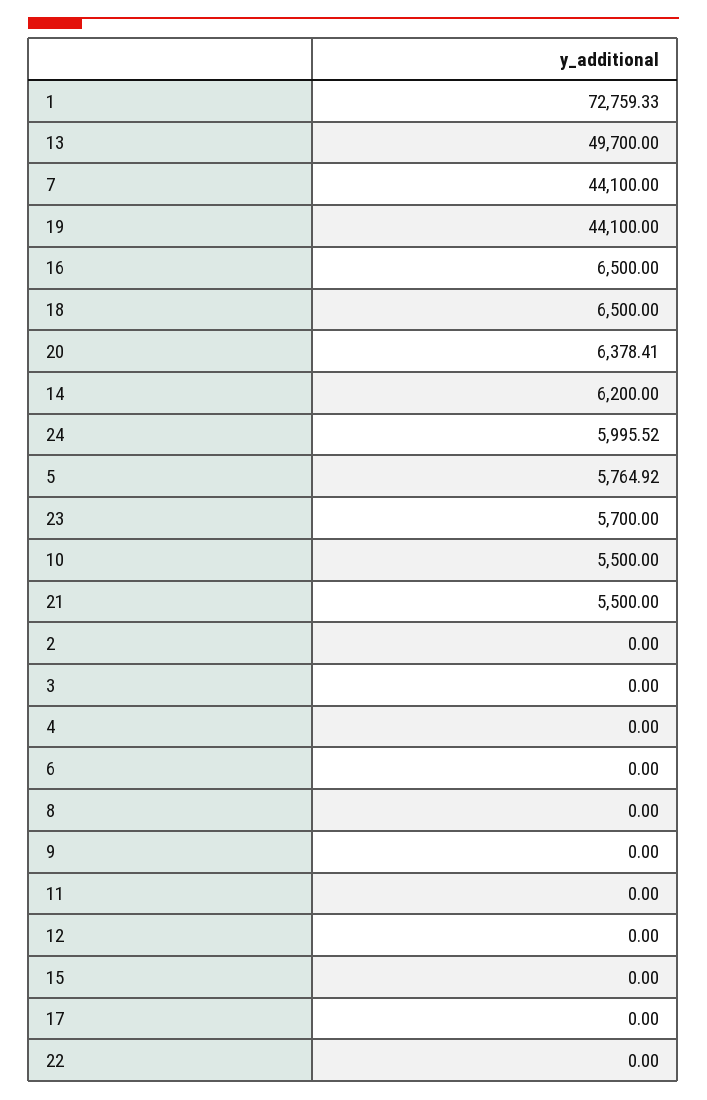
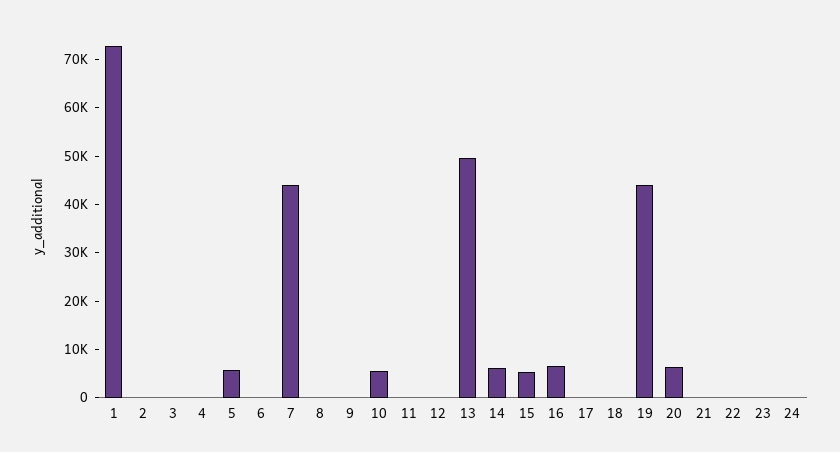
  {
    "1": 72759.33,
    "13": 49700,
    "7": 44100,
    "19": 44100,
    "16": 6500,
-   "18": 6500,
+   "18": 0,
    "20": 6378.41,
    "14": 6200,
-   "24": 5995.52,
+   "24": 0,
    "5": 5764.92,
-   "23": 5700,
+   "23": 0,
    "10": 5500,
-   "21": 5500,
+   "21": 0,
    "2": 0,
    "3": 0,
    "4": 0,
    "6": 0,
    "8": 0,
    "9": 0,
    "11": 0,
    "12": 0,
-   "15": 0,
+   "15": 6000,
    "17": 0,
    "22": 0
  }

